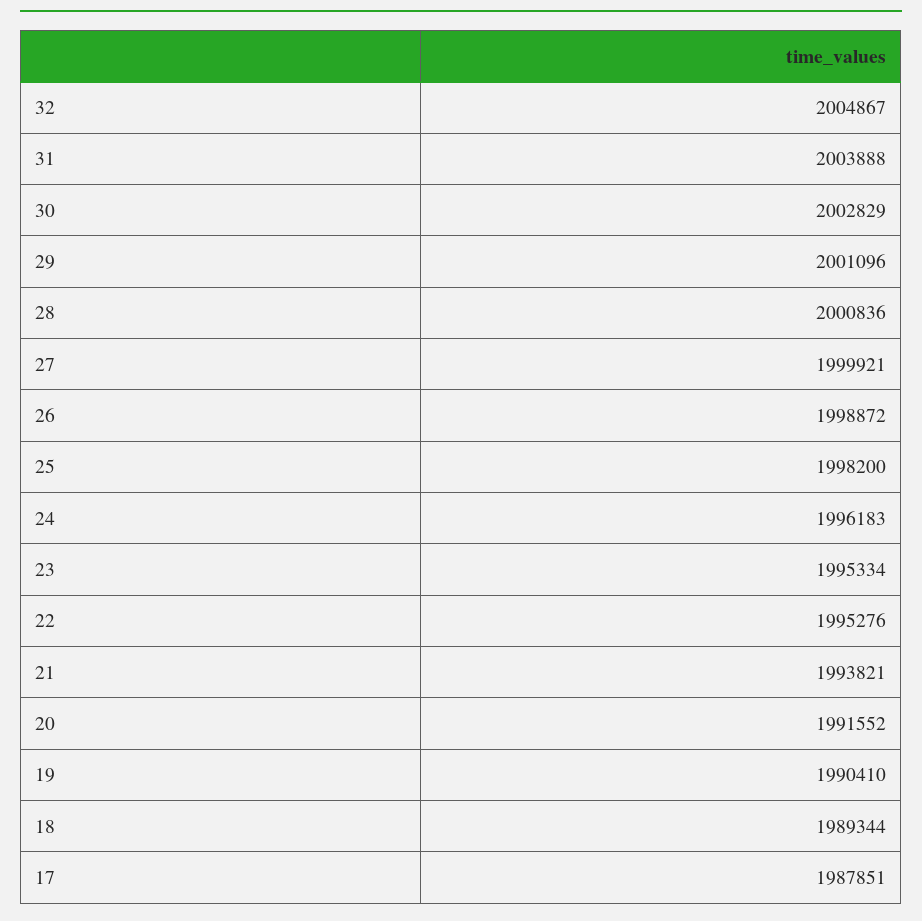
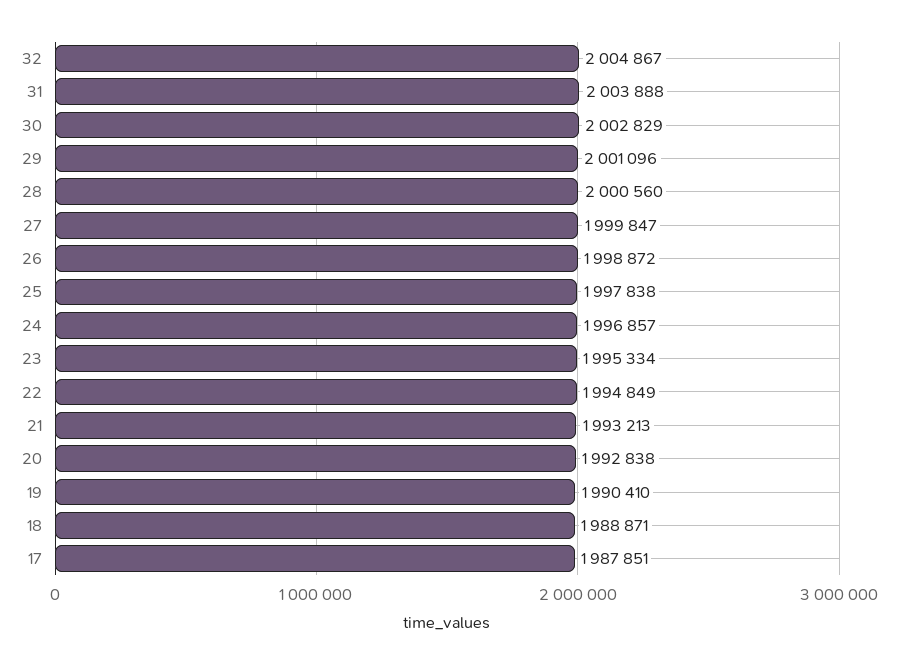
  {
    "32": 2004867,
    "31": 2003888,
    "30": 2002829,
    "29": 2001096,
-   "28": 2000836,
+   "28": 2000560,
-   "27": 1999921,
+   "27": 1999847,
    "26": 1998872,
-   "25": 1998200,
+   "25": 1997838,
-   "24": 1996183,
+   "24": 1996857,
    "23": 1995334,
-   "22": 1995276,
+   "22": 1994849,
-   "21": 1993821,
+   "21": 1993213,
-   "20": 1991552,
+   "20": 1992838,
    "19": 1990410,
-   "18": 1989344,
+   "18": 1988871,
    "17": 1987851
  }

